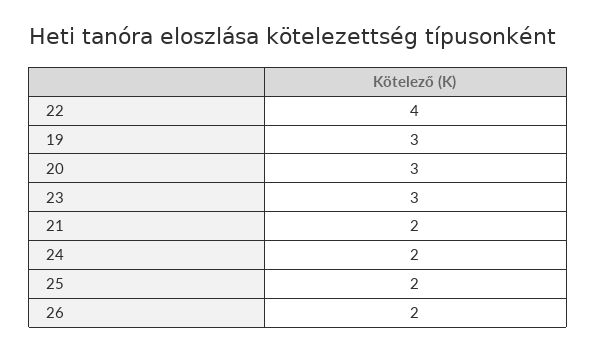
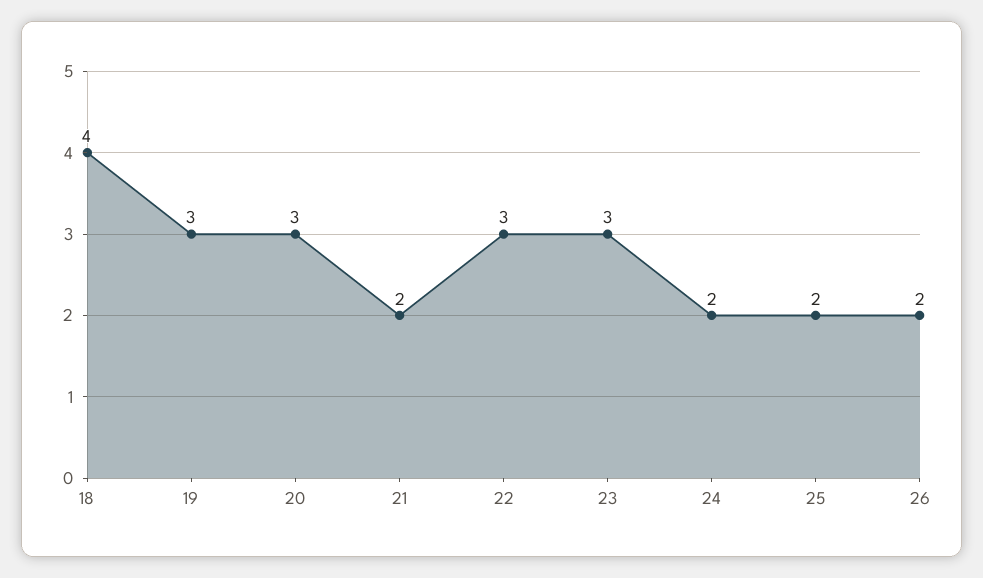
  {
-   "22": 4,
+   "22": 3,
    "19": 3,
    "20": 3,
    "23": 3,
    "21": 2,
    "24": 2,
    "25": 2,
-   "26": 2
+   "26": 2,
+   "18": 4
  }

